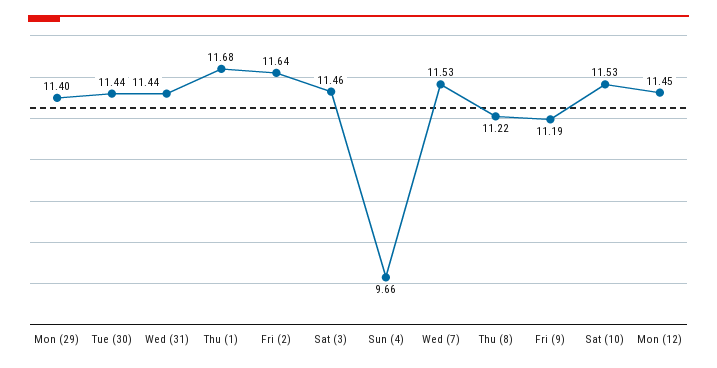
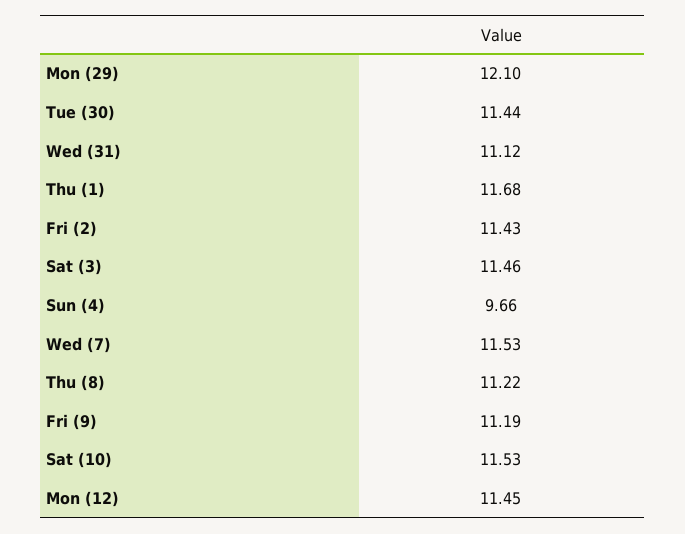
  {
-   "Mon (29)": 11.4,
+   "Mon (29)": 12.1,
    "Tue (30)": 11.44,
-   "Wed (31)": 11.44,
+   "Wed (31)": 11.12,
    "Thu (1)": 11.68,
-   "Fri (2)": 11.64,
+   "Fri (2)": 11.43,
    "Sat (3)": 11.46,
    "Sun (4)": 9.66,
    "Wed (7)": 11.53,
    "Thu (8)": 11.22,
    "Fri (9)": 11.19,
    "Sat (10)": 11.53,
    "Mon (12)": 11.45
  }

